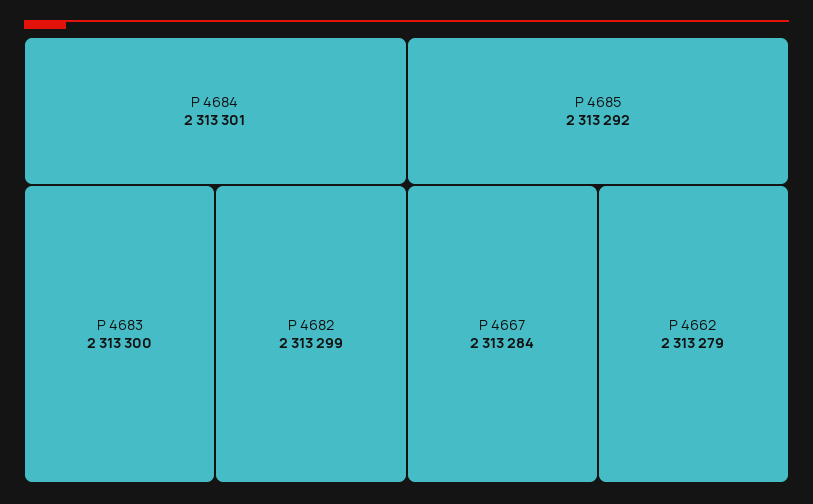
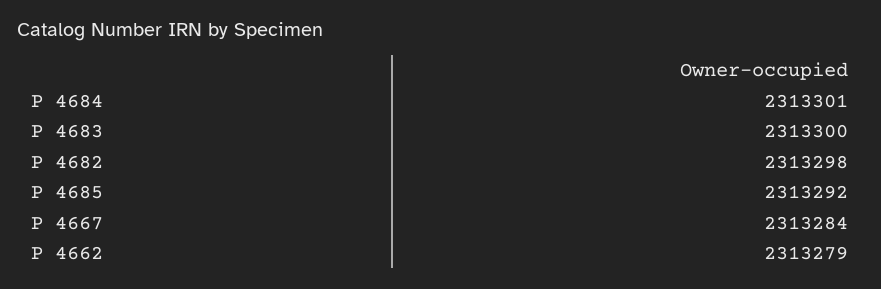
  {
    "P 4684": 2313301,
    "P 4683": 2313300,
-   "P 4682": 2313299,
+   "P 4682": 2313298,
    "P 4685": 2313292,
    "P 4667": 2313284,
    "P 4662": 2313279
  }

